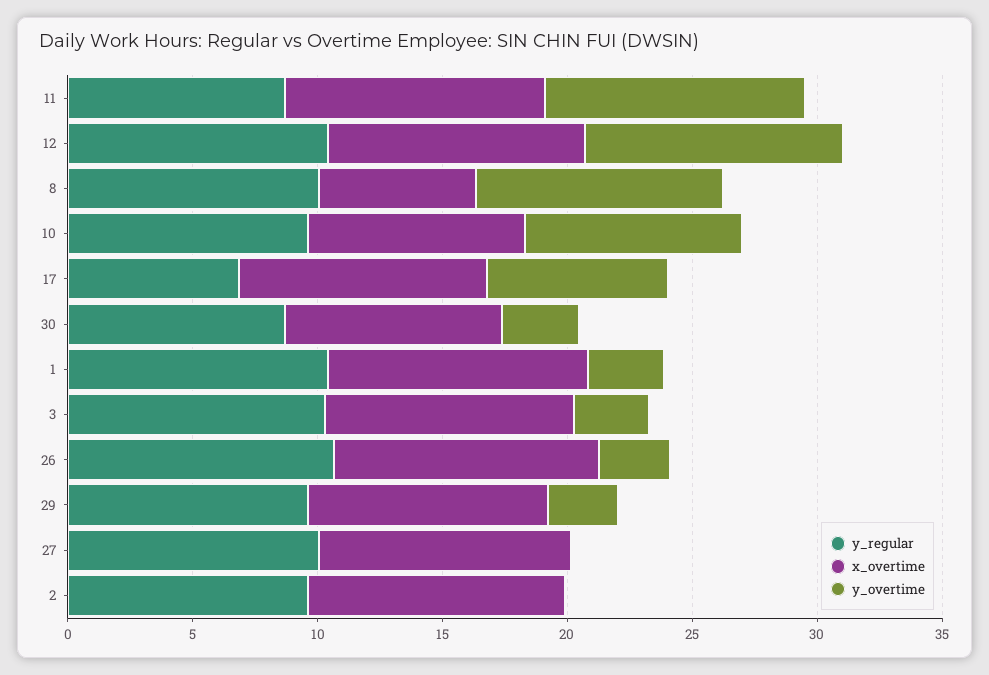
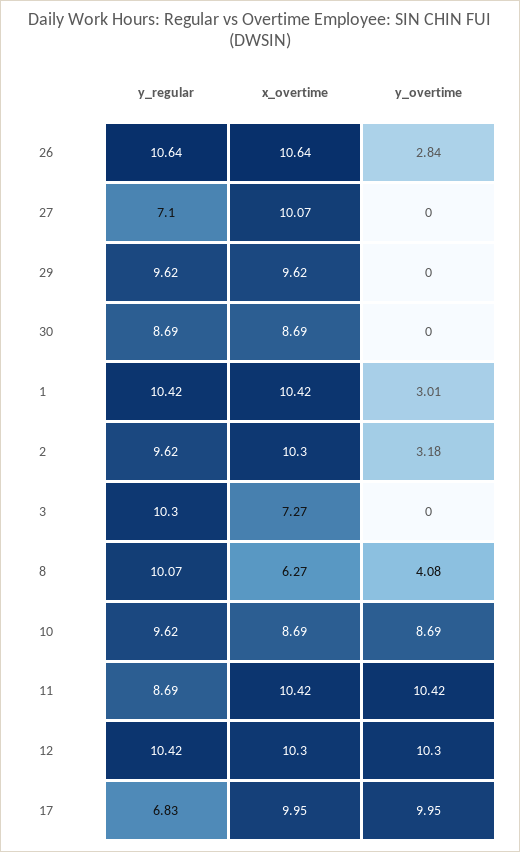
  {
    "y_regular": {
      "11": 8.69,
      "12": 10.42,
      "8": 10.07,
      "10": 9.62,
      "17": 6.83,
      "30": 8.69,
      "1": 10.42,
      "3": 10.3,
      "26": 10.64,
      "29": 9.62,
-     "27": 10,
+     "27": 7.1,
      "2": 9.62
    },
    "x_overtime": {
      "11": 10.42,
      "12": 10.3,
      "8": 6.27,
      "10": 8.69,
      "17": 9.95,
      "30": 8.69,
      "1": 10.42,
-     "3": 10,
+     "3": 7.27,
      "26": 10.64,
      "29": 9.62,
      "27": 10.07,
      "2": 10.3
    },
    "y_overtime": {
      "11": 10.42,
      "12": 10.3,
-     "8": 10,
+     "8": 4.08,
      "10": 8.69,
-     "17": 7,
+     "17": 9.95,
-     "30": 3,
+     "30": 0,
      "1": 3.01,
-     "3": 3,
+     "3": 0,
      "26": 2.84,
-     "29": 3,
+     "29": 0,
      "27": 0,
-     "2": 0
+     "2": 3.18
    }
  }

